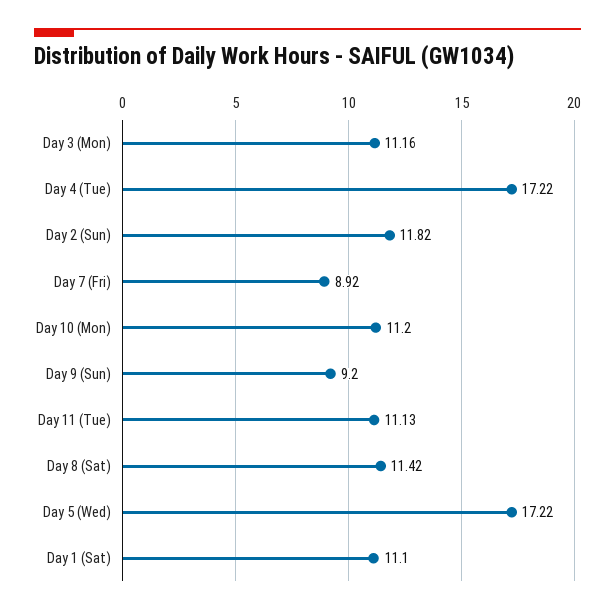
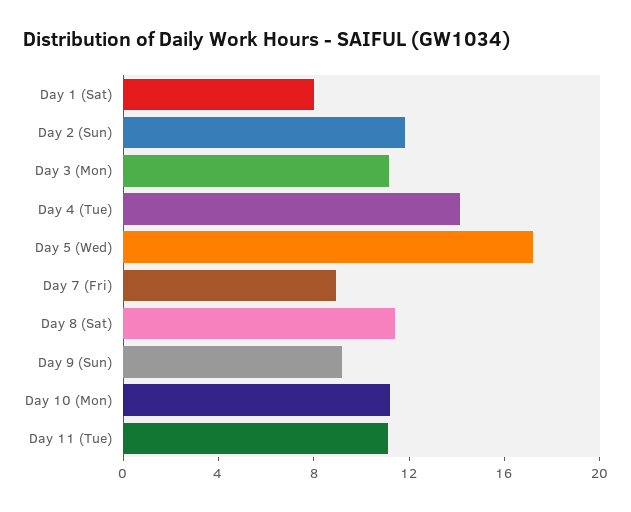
  {
    "Day 3 (Mon)": 11.16,
-   "Day 4 (Tue)": 17.22,
+   "Day 4 (Tue)": 14,
    "Day 2 (Sun)": 11.82,
    "Day 7 (Fri)": 8.92,
    "Day 10 (Mon)": 11.2,
    "Day 9 (Sun)": 9.2,
    "Day 11 (Tue)": 11.13,
    "Day 8 (Sat)": 11.42,
    "Day 5 (Wed)": 17.22,
-   "Day 1 (Sat)": 11.1
+   "Day 1 (Sat)": 8
  }

